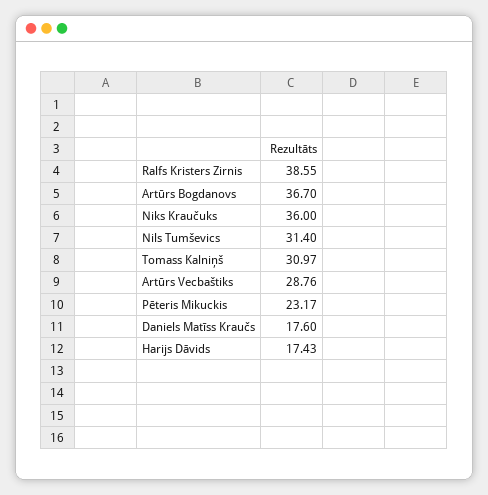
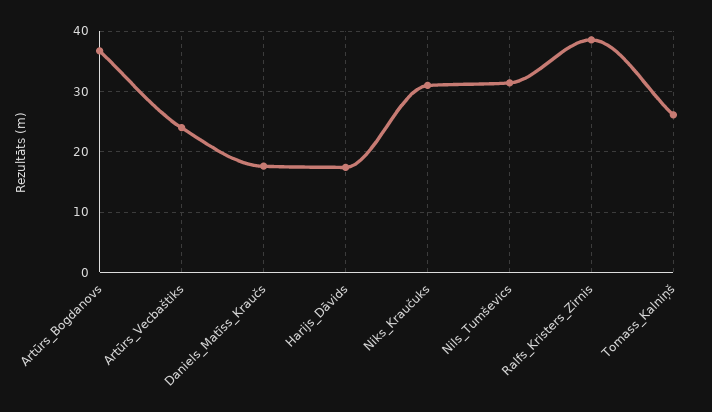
  {
    "Ralfs Kristers Zirnis": 38.55,
    "Artūrs Bogdanovs": 36.7,
-   "Niks Kraučuks": 36,
+   "Niks Kraučuks": 31,
    "Nils Tumševics": 31.4,
-   "Tomass Kalniņš": 30.97,
+   "Tomass Kalniņš": 26,
-   "Artūrs Vecbaštiks": 28.76,
+   "Artūrs Vecbaštiks": 24,
-   "Pēteris Mikuckis": 23.17,
    "Daniels Matīss Kraučs": 17.6,
    "Harijs Dāvids": 17.43
  }

